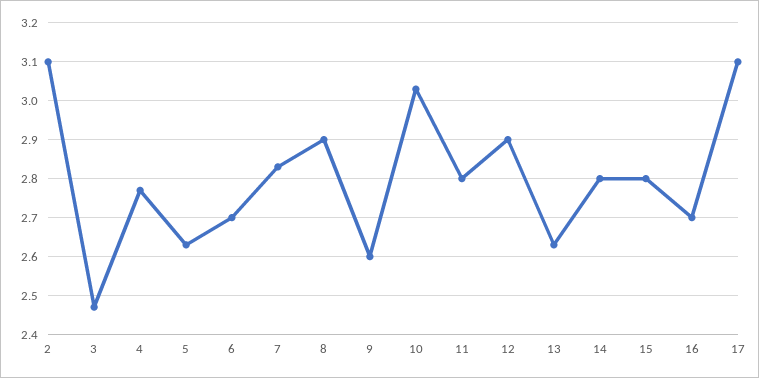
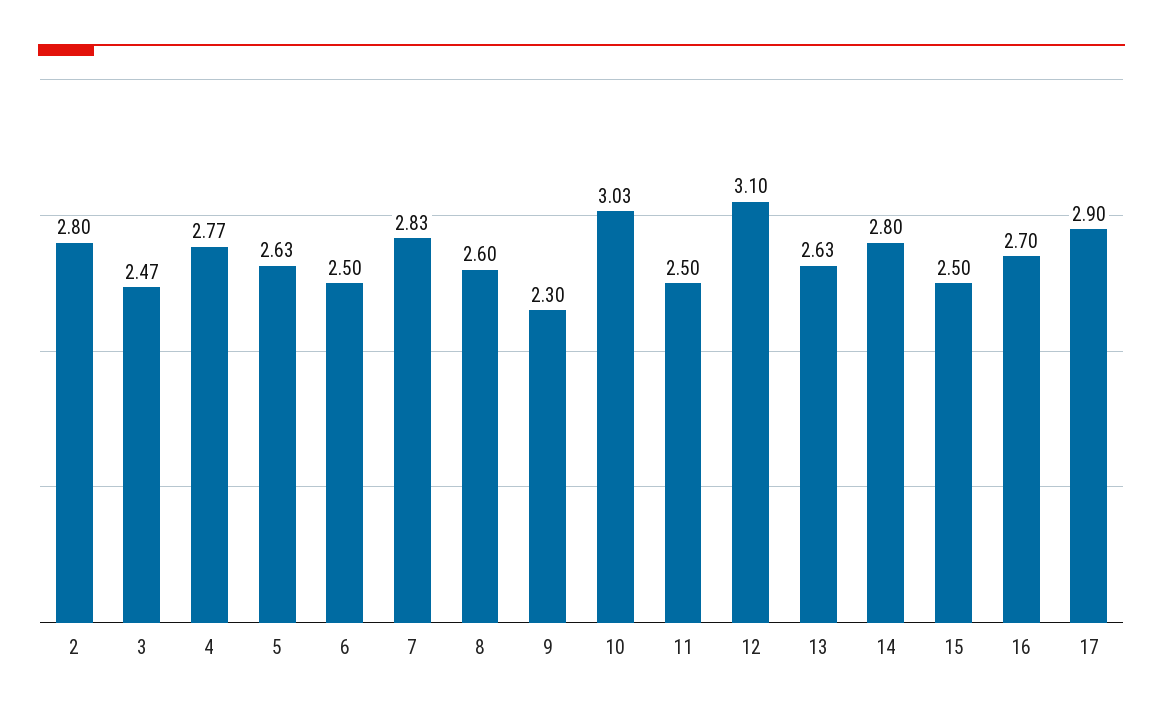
  {
-   "2": 3.1,
+   "2": 2.8,
    "3": 2.47,
    "4": 2.77,
    "5": 2.63,
-   "6": 2.7,
+   "6": 2.5,
    "7": 2.83,
-   "8": 2.9,
+   "8": 2.6,
-   "9": 2.6,
+   "9": 2.3,
    "10": 3.03,
-   "11": 2.8,
+   "11": 2.5,
-   "12": 2.9,
+   "12": 3.1,
    "13": 2.63,
    "14": 2.8,
-   "15": 2.8,
+   "15": 2.5,
    "16": 2.7,
-   "17": 3.1
+   "17": 2.9
  }

